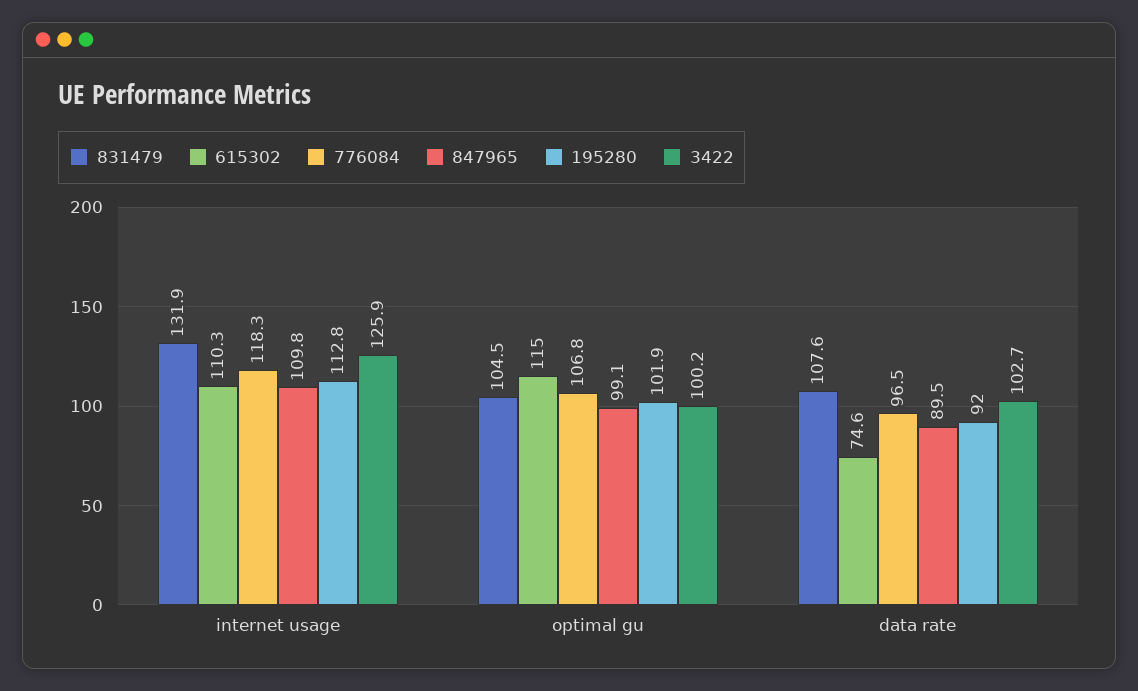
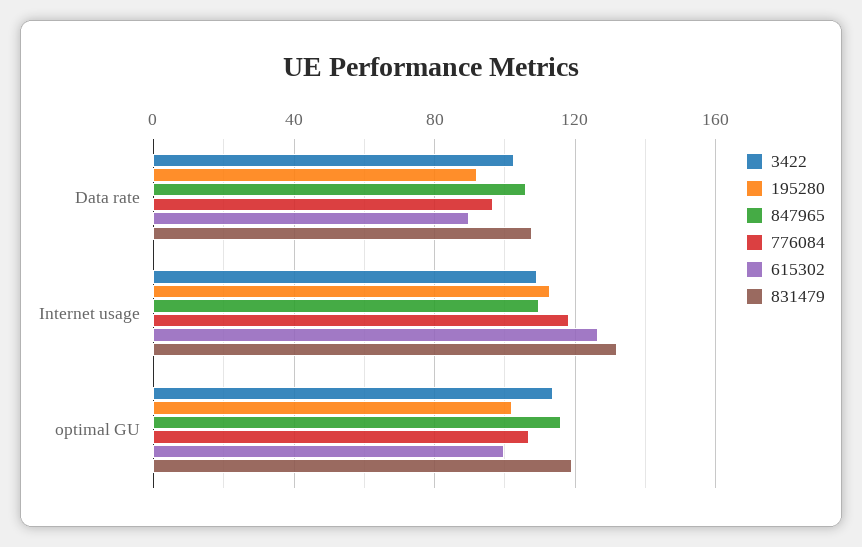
  {
    "831479": {
      "internet usage": 131.9,
-     "optimal gu": 104.5,
+     "optimal gu": 120,
      "data rate": 107.6
    },
    "615302": {
-     "internet usage": 110.3,
+     "internet usage": 125,
-     "optimal gu": 115,
+     "optimal gu": 100,
-     "data rate": 74.6
+     "data rate": 90
    },
    "776084": {
      "internet usage": 118.3,
      "optimal gu": 106.8,
      "data rate": 96.5
    },
    "847965": {
      "internet usage": 109.8,
-     "optimal gu": 99.1,
+     "optimal gu": 115,
-     "data rate": 89.5
+     "data rate": 105
    },
    "195280": {
      "internet usage": 112.8,
      "optimal gu": 101.9,
      "data rate": 92
    },
    "3422": {
-     "internet usage": 125.9,
+     "internet usage": 110,
-     "optimal gu": 100.2,
+     "optimal gu": 115,
      "data rate": 102.7
    }
  }

